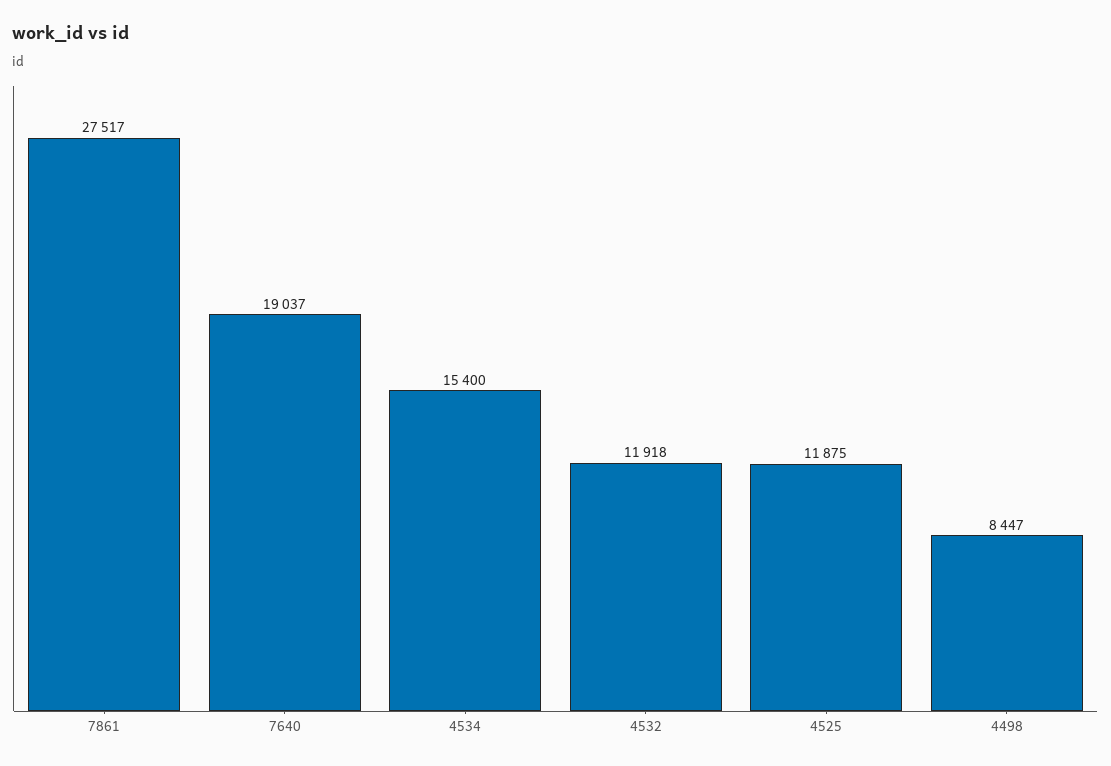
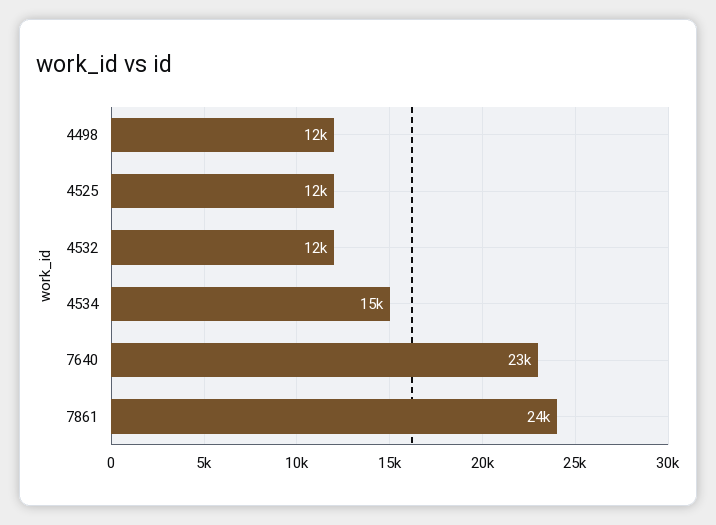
  {
-   "7861": 27517,
+   "7861": 24000,
-   "7640": 19037,
+   "7640": 23000,
    "4534": 15400,
    "4532": 11918,
    "4525": 11875,
-   "4498": 8447
+   "4498": 12000
  }

